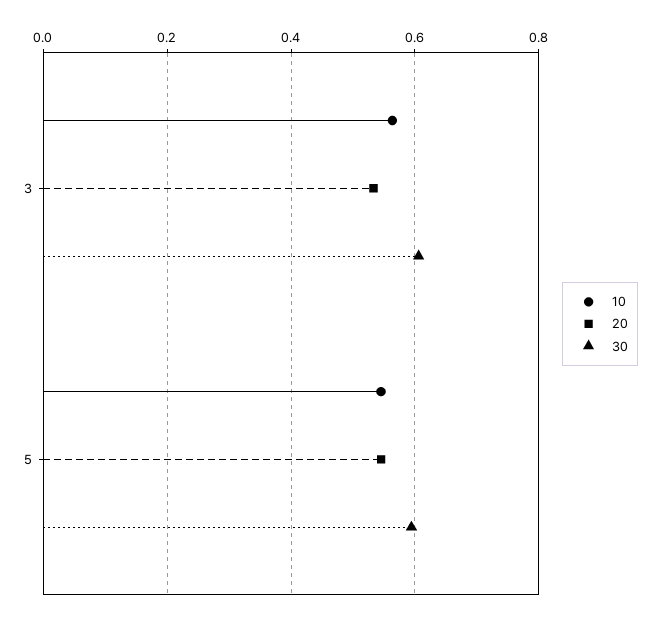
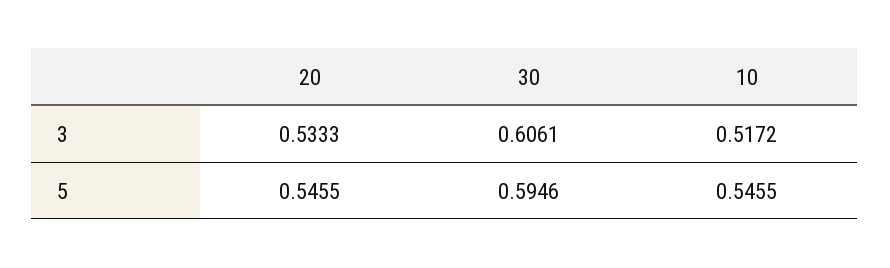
  {
    "10": {
-     "3": 0.56,
+     "3": 0.5172,
      "5": 0.5455
    },
    "20": {
      "3": 0.5333,
      "5": 0.5455
    },
    "30": {
      "3": 0.6061,
      "5": 0.5946
    }
  }

